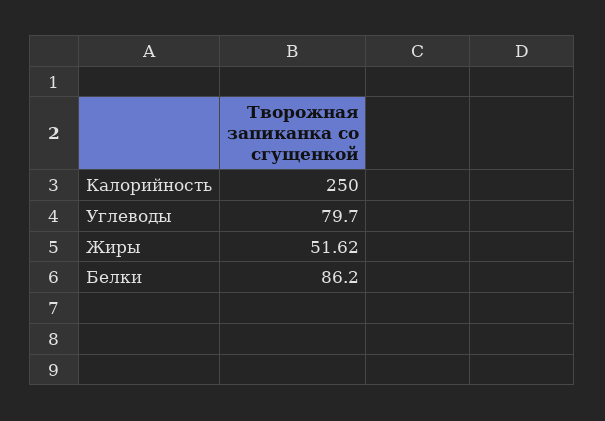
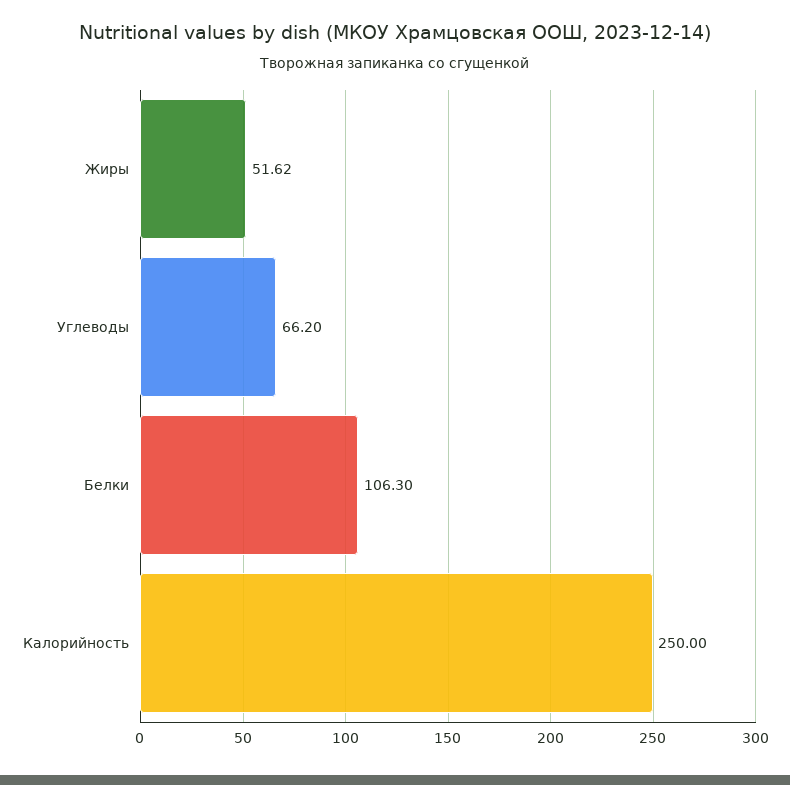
  {
    "Калорийность": 250,
-   "Углеводы": 79.7,
+   "Углеводы": 66.2,
    "Жиры": 51.62,
-   "Белки": 86.2
+   "Белки": 106.3
  }

